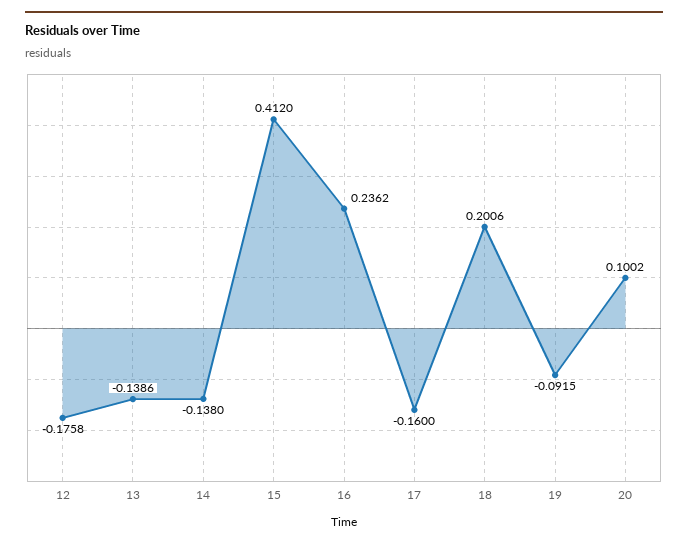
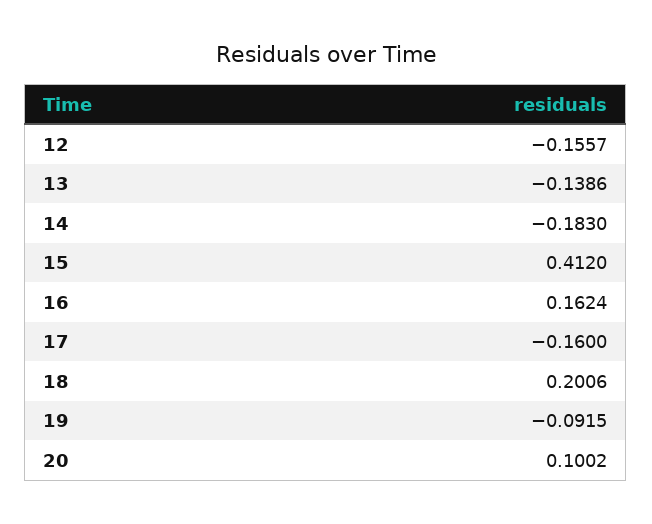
  {
-   "12": -0.1758,
+   "12": -0.1557,
    "13": -0.1386,
-   "14": -0.138,
+   "14": -0.183,
    "15": 0.412,
-   "16": 0.2362,
+   "16": 0.1624,
    "17": -0.16,
    "18": 0.2006,
    "19": -0.0915,
    "20": 0.1002
  }

